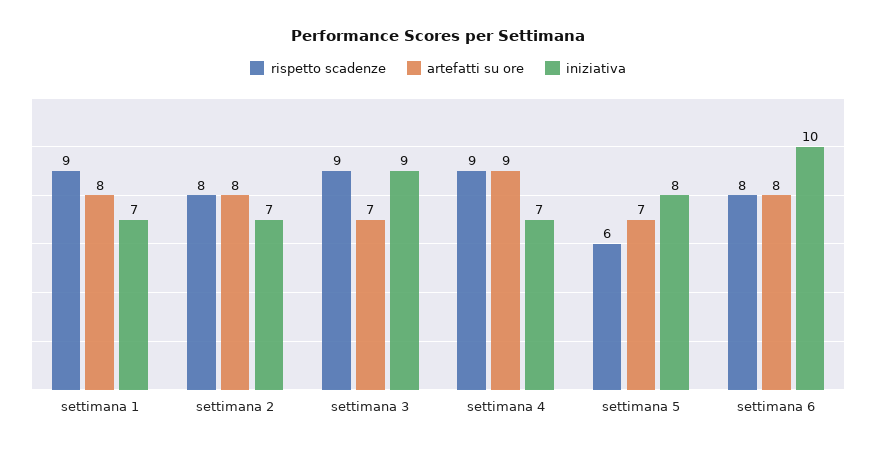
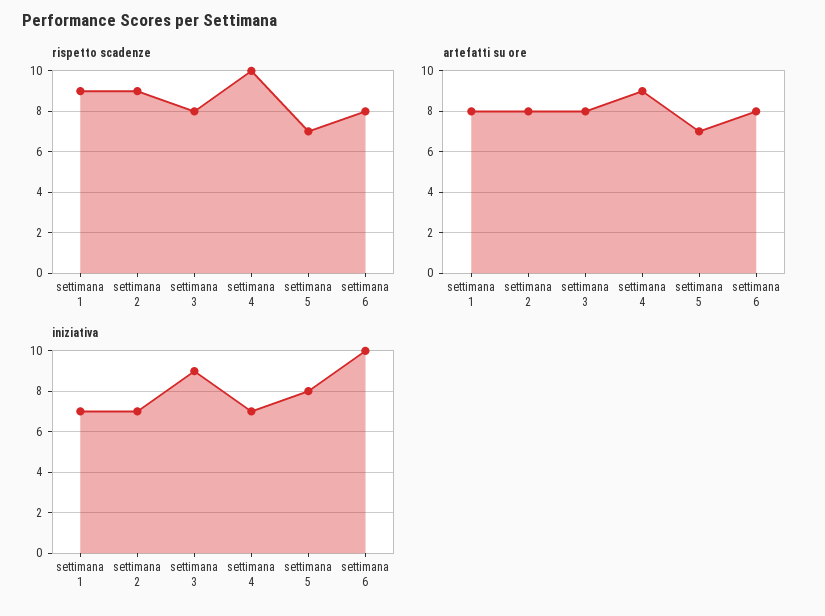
  {
    "rispetto scadenze": {
      "settimana 1": 9,
-     "settimana 2": 8,
+     "settimana 2": 9,
-     "settimana 3": 9,
+     "settimana 3": 8,
-     "settimana 4": 9,
+     "settimana 4": 10,
-     "settimana 5": 6,
+     "settimana 5": 7,
      "settimana 6": 8
    },
    "artefatti su ore": {
      "settimana 1": 8,
      "settimana 2": 8,
-     "settimana 3": 7,
+     "settimana 3": 8,
      "settimana 4": 9,
      "settimana 5": 7,
      "settimana 6": 8
    },
    "iniziativa": {
      "settimana 1": 7,
      "settimana 2": 7,
      "settimana 3": 9,
      "settimana 4": 7,
      "settimana 5": 8,
      "settimana 6": 10
    }
  }

